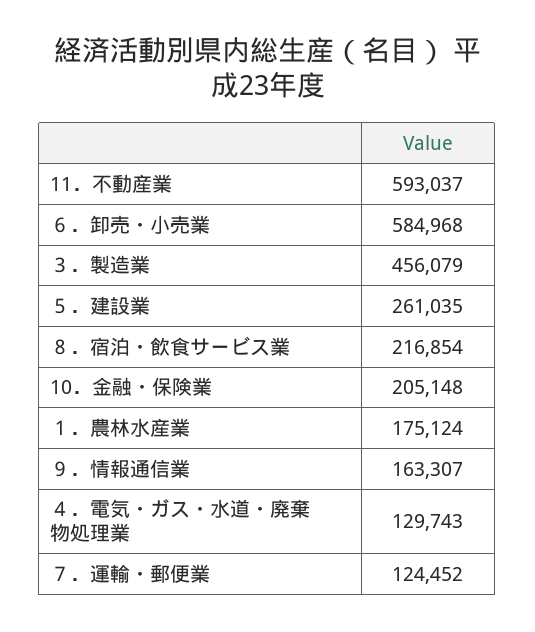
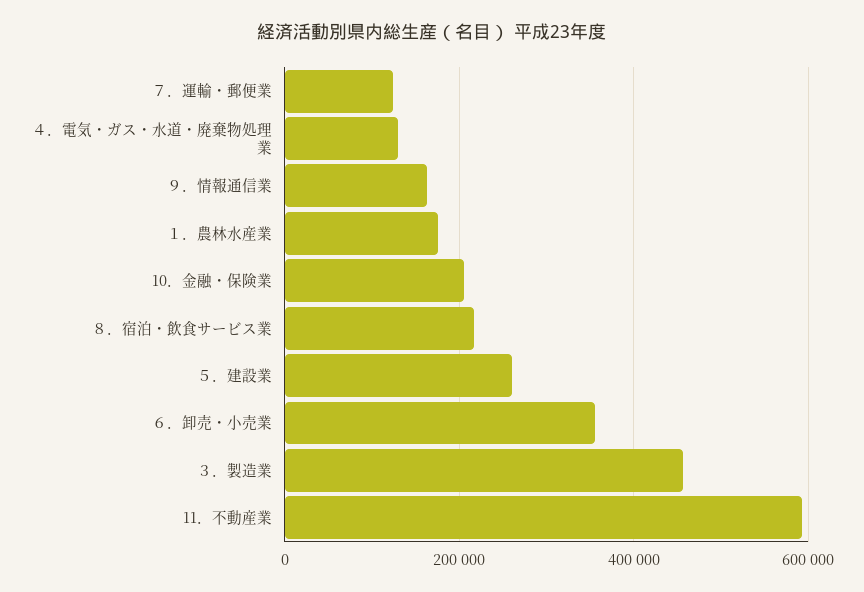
  {
    "11．不動産業": 593037,
-   "６．卸売・小売業": 584968,
+   "６．卸売・小売業": 360000,
    "３．製造業": 456079,
    "５．建設業": 261035,
    "８．宿泊・飲食サービス業": 216854,
    "10．金融・保険業": 205148,
    "１．農林水産業": 175124,
    "９．情報通信業": 163307,
    "４．電気・ガス・水道・廃棄物処理業": 129743,
    "７．運輸・郵便業": 124452
  }

